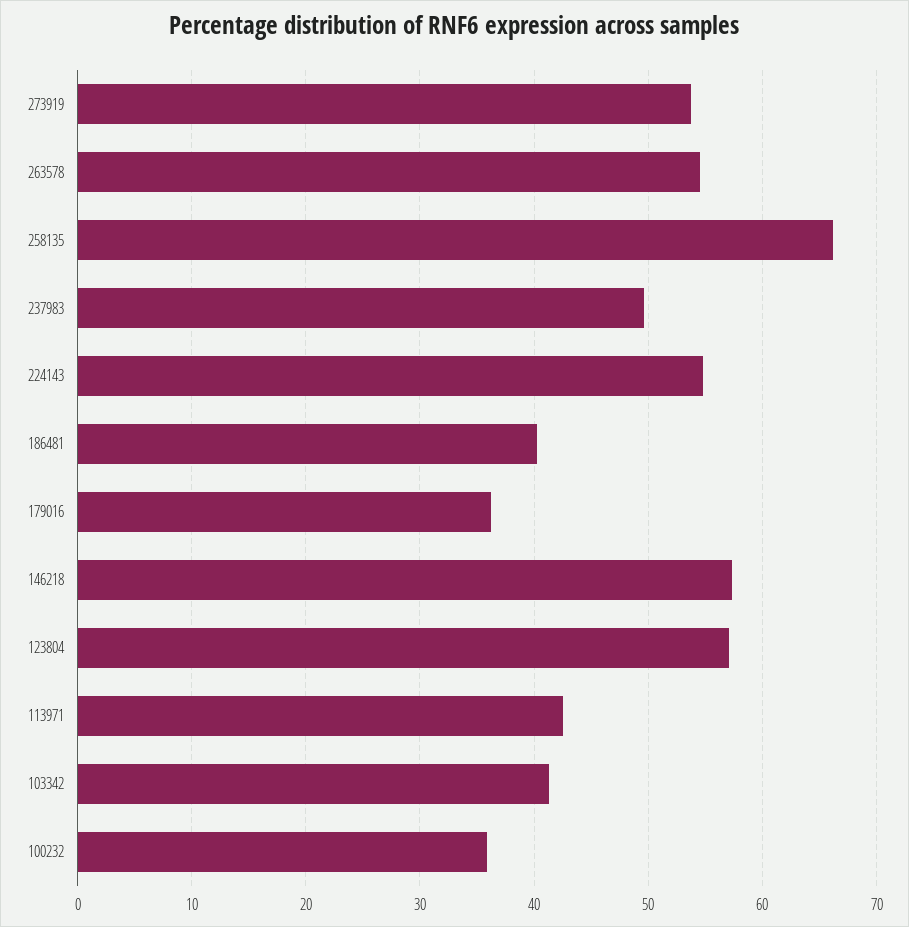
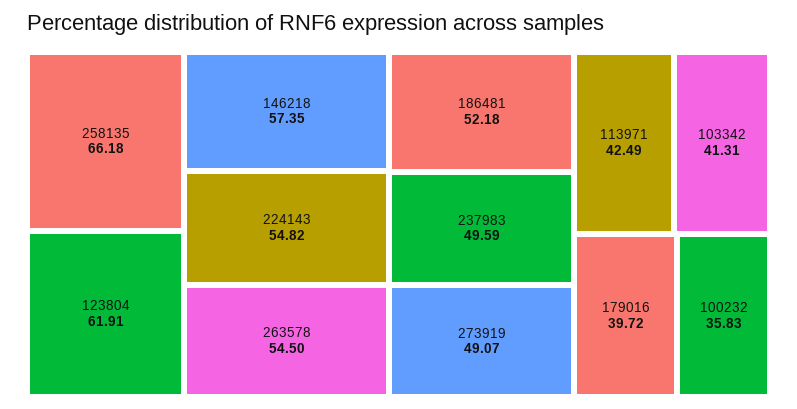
  {
-   "273919": 54,
+   "273919": 49.07,
    "263578": 54.5,
    "258135": 66.18,
    "237983": 49.59,
    "224143": 54.82,
-   "186481": 40,
+   "186481": 52.18,
-   "179016": 36,
+   "179016": 39.72,
    "146218": 57.35,
-   "123804": 57,
+   "123804": 61.91,
    "113971": 42.49,
    "103342": 41.31,
    "100232": 35.83
  }

